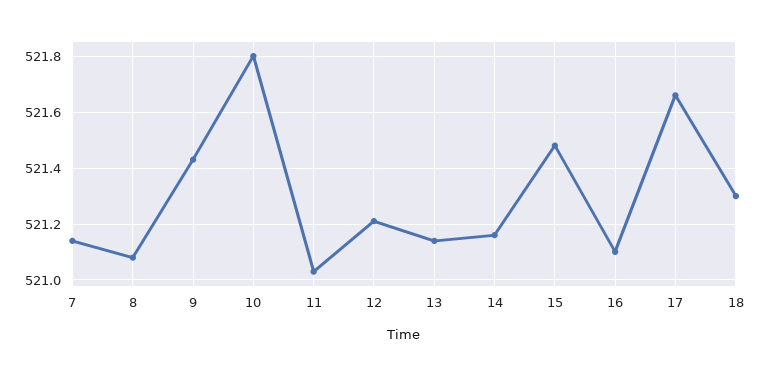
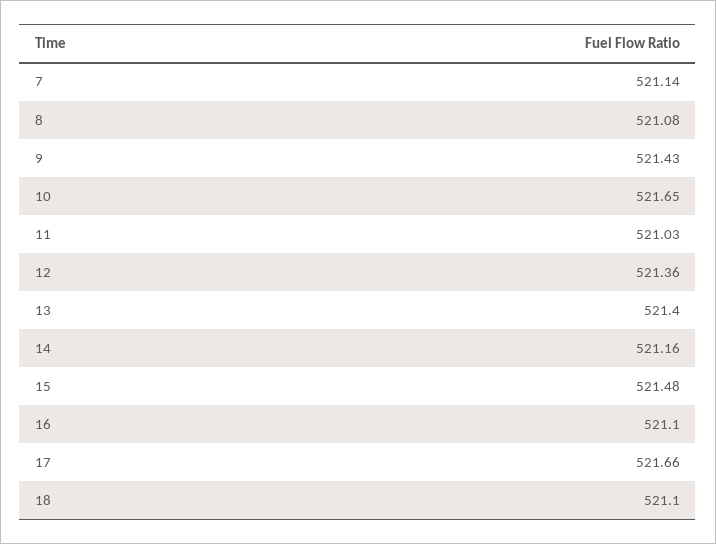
  {
    "7": 521.14,
    "8": 521.08,
    "9": 521.43,
-   "10": 521.8,
+   "10": 521.65,
    "11": 521.03,
-   "12": 521.2,
+   "12": 521.36,
-   "13": 521.15,
+   "13": 521.4,
    "14": 521.16,
    "15": 521.48,
    "16": 521.1,
    "17": 521.66,
-   "18": 521.3
+   "18": 521.1
  }

